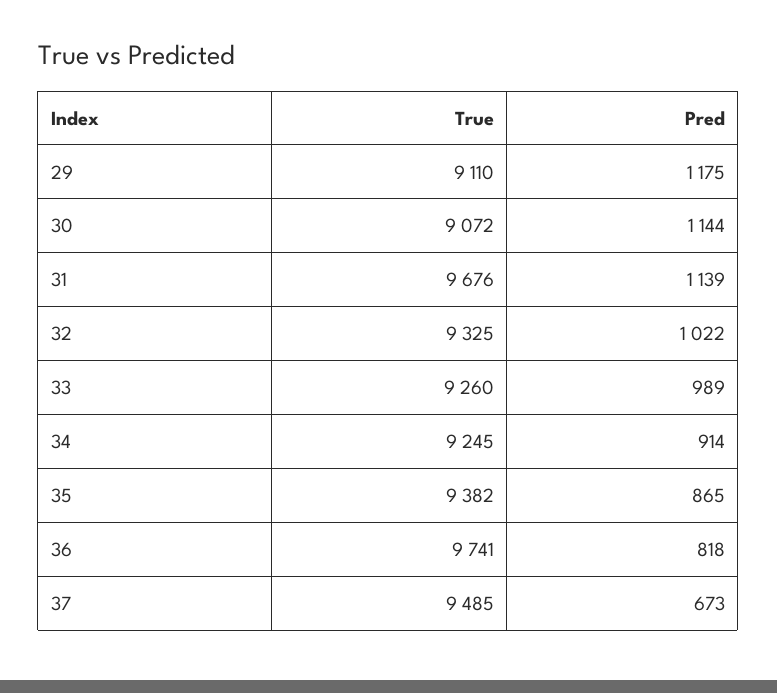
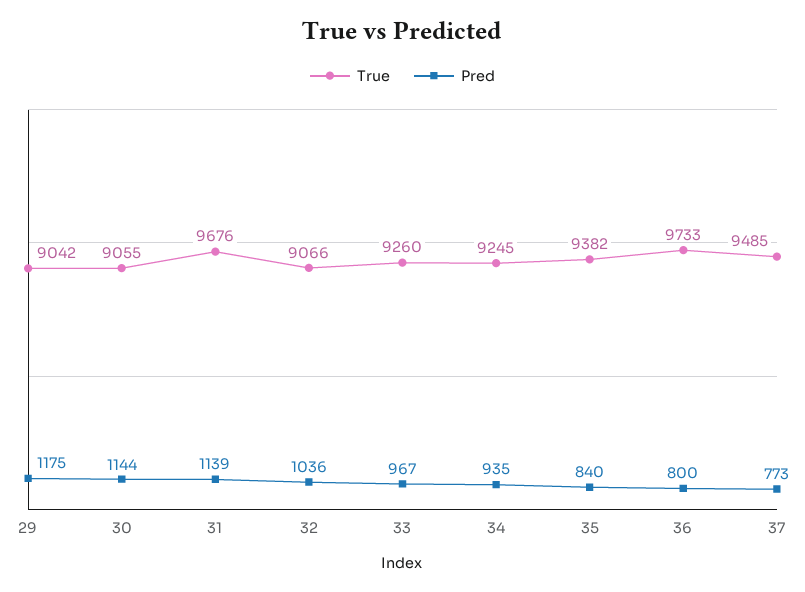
  {
    "True": {
-     "29": 9110,
+     "29": 9042,
-     "30": 9072,
+     "30": 9055,
      "31": 9676,
-     "32": 9325,
+     "32": 9066,
      "33": 9260,
      "34": 9245,
      "35": 9382,
-     "36": 9741,
+     "36": 9733,
      "37": 9485
    },
    "Pred": {
      "29": 1175,
      "30": 1144,
      "31": 1139,
-     "32": 1022,
+     "32": 1036,
-     "33": 989,
+     "33": 967,
-     "34": 914,
+     "34": 935,
-     "35": 865,
+     "35": 840,
-     "36": 818,
+     "36": 800,
-     "37": 673
+     "37": 773
    }
  }

